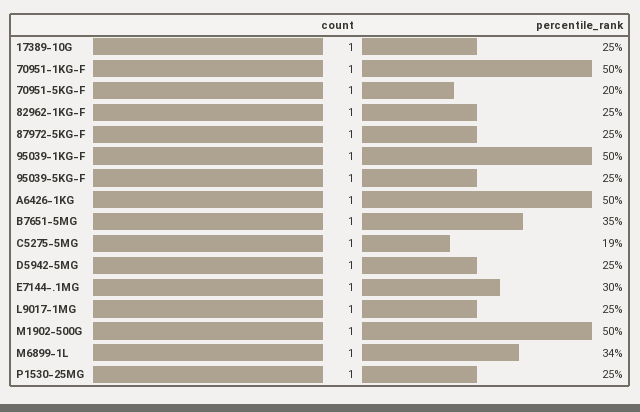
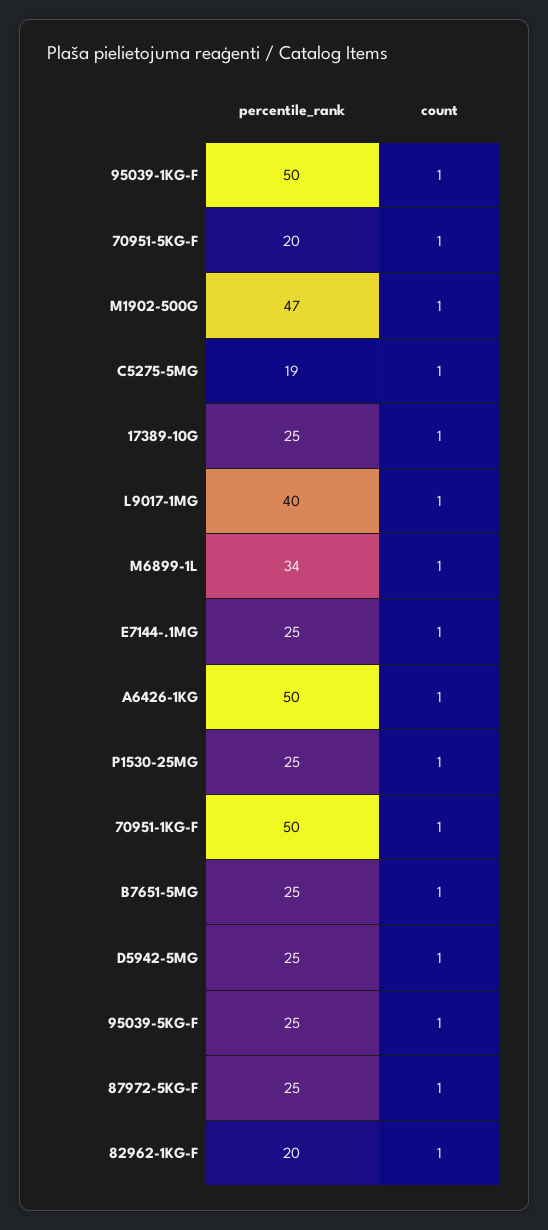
  {
    "count": {
      "17389-10G": 1,
      "70951-1KG-F": 1,
      "70951-5KG-F": 1,
      "82962-1KG-F": 1,
      "87972-5KG-F": 1,
      "95039-1KG-F": 1,
      "95039-5KG-F": 1,
      "A6426-1KG": 1,
      "B7651-5MG": 1,
      "C5275-5MG": 1,
      "D5942-5MG": 1,
      "E7144-.1MG": 1,
      "L9017-1MG": 1,
      "M1902-500G": 1,
      "M6899-1L": 1,
      "P1530-25MG": 1
    },
    "percentile_rank": {
      "17389-10G": 25,
      "70951-1KG-F": 50,
      "70951-5KG-F": 20,
-     "82962-1KG-F": 25,
+     "82962-1KG-F": 20,
      "87972-5KG-F": 25,
      "95039-1KG-F": 50,
      "95039-5KG-F": 25,
      "A6426-1KG": 50,
-     "B7651-5MG": 35,
+     "B7651-5MG": 25,
      "C5275-5MG": 19,
      "D5942-5MG": 25,
-     "E7144-.1MG": 30,
+     "E7144-.1MG": 25,
-     "L9017-1MG": 25,
+     "L9017-1MG": 40,
-     "M1902-500G": 50,
+     "M1902-500G": 47,
      "M6899-1L": 34,
      "P1530-25MG": 25
    }
  }

